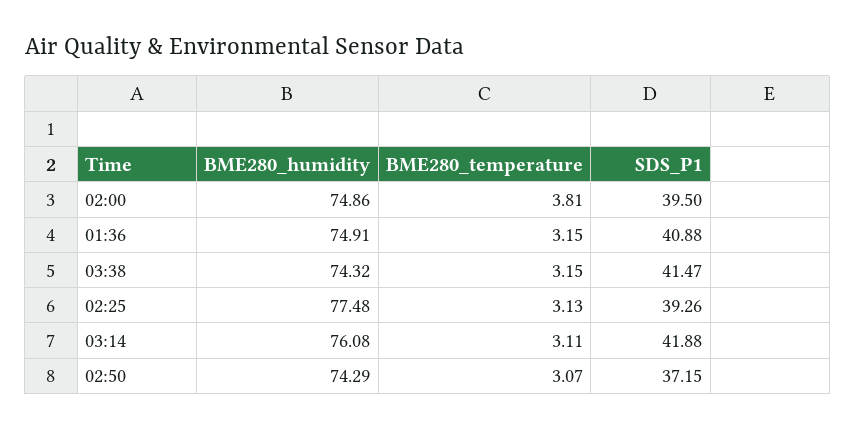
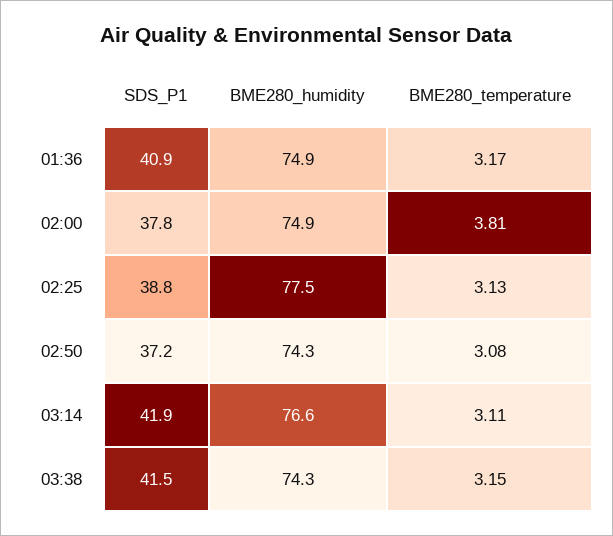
  {
    "BME280_humidity": {
      "02:00": 74.86,
      "01:36": 74.91,
      "03:38": 74.32,
      "02:25": 77.48,
-     "03:14": 76.08,
+     "03:14": 76.6,
      "02:50": 74.29
    },
    "BME280_temperature": {
      "02:00": 3.81,
-     "01:36": 3.15,
+     "01:36": 3.17,
      "03:38": 3.15,
      "02:25": 3.13,
      "03:14": 3.11,
-     "02:50": 3.07
+     "02:50": 3.08
    },
    "SDS_P1": {
-     "02:00": 39.5,
+     "02:00": 37.8,
      "01:36": 40.88,
      "03:38": 41.47,
-     "02:25": 39.26,
+     "02:25": 38.8,
      "03:14": 41.88,
      "02:50": 37.15
    }
  }

